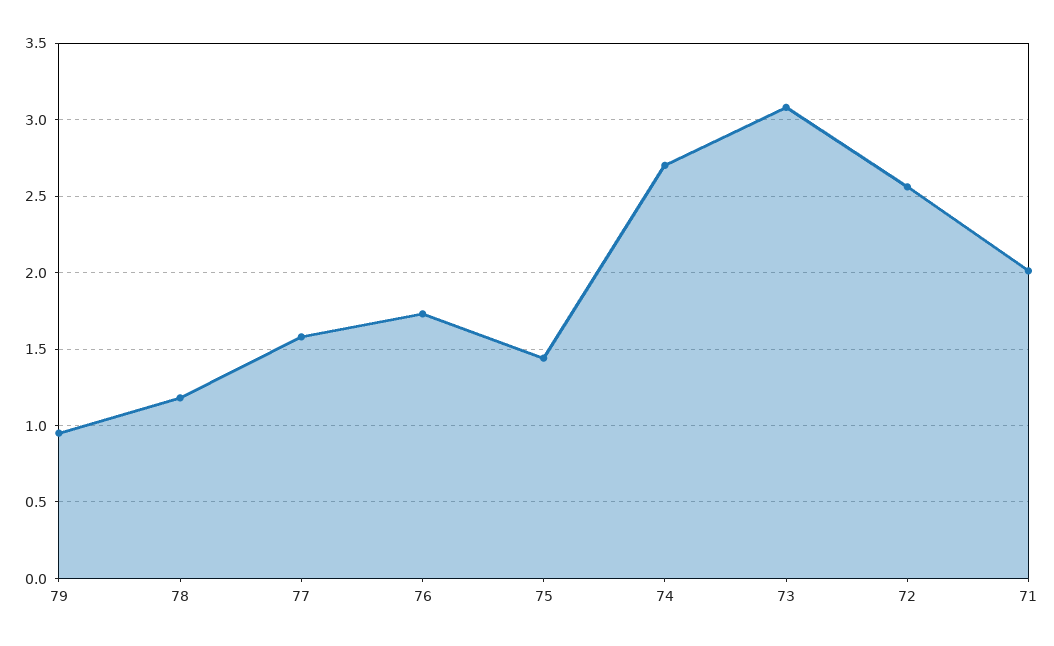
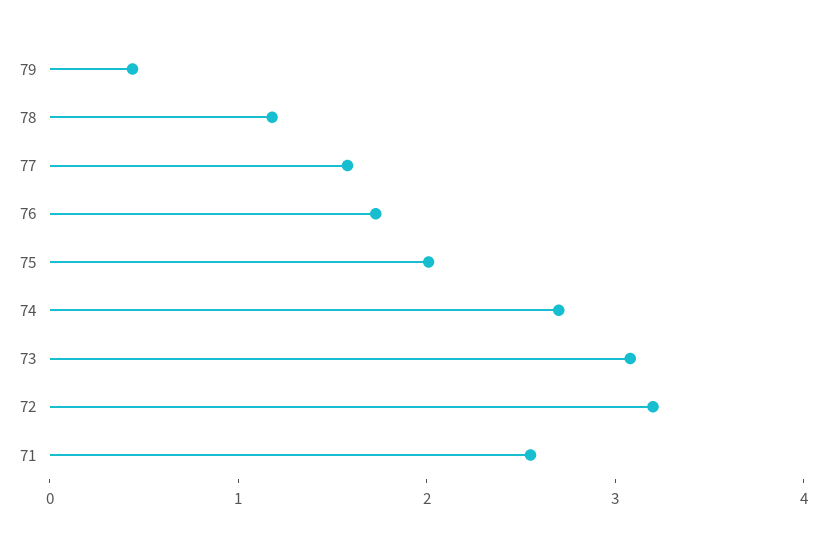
  {
-   "79": 0.95,
+   "79": 0.4,
    "78": 1.2,
    "77": 1.6,
    "76": 1.75,
-   "75": 1.45,
+   "75": 2,
    "74": 2.7,
    "73": 3.1,
-   "72": 2.55,
+   "72": 3.2,
-   "71": 2
+   "71": 2.6
  }

